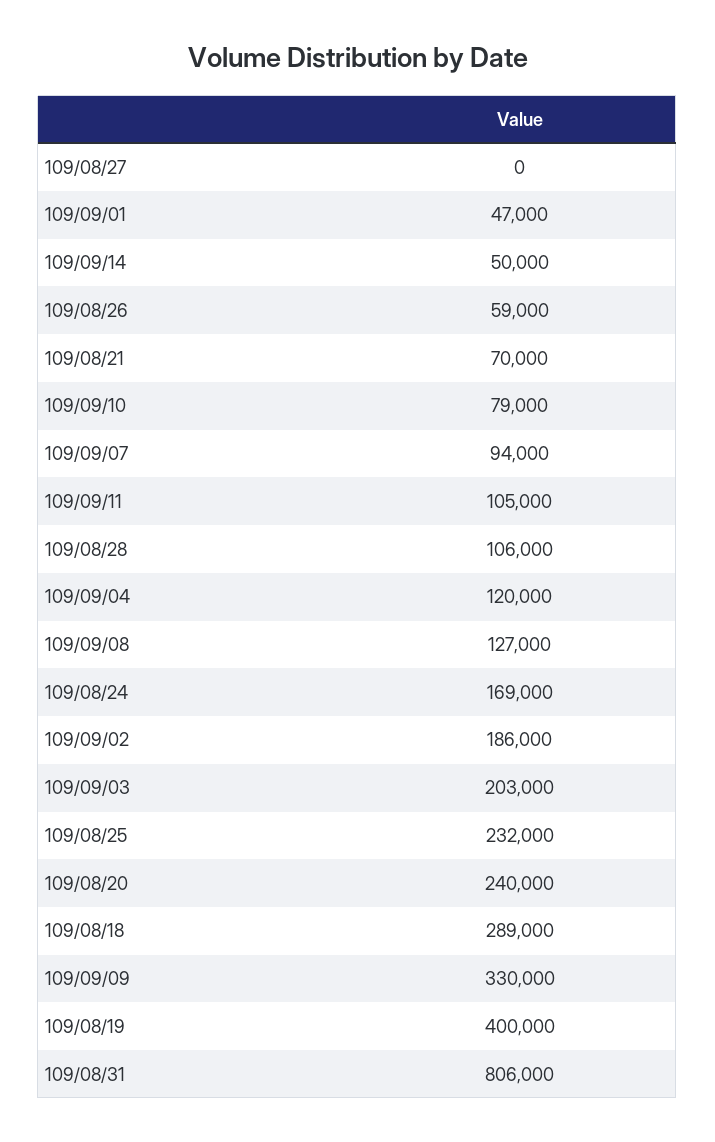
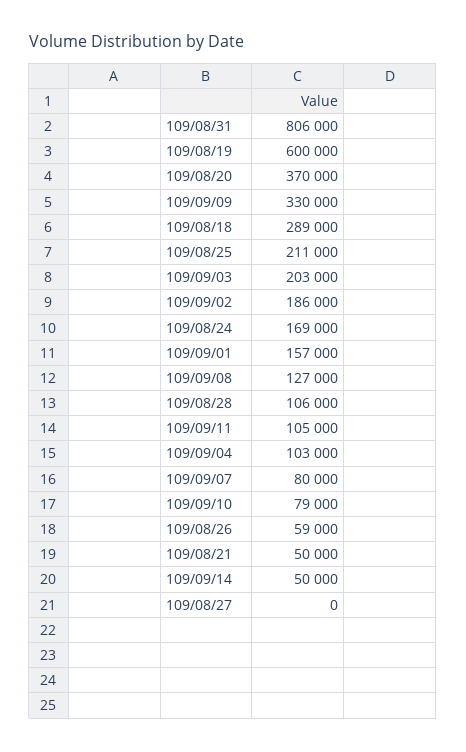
  {
    "109/08/27": 0,
-   "109/09/01": 47000,
+   "109/09/01": 157000,
    "109/09/14": 50000,
    "109/08/26": 59000,
-   "109/08/21": 70000,
+   "109/08/21": 50000,
    "109/09/10": 79000,
-   "109/09/07": 94000,
+   "109/09/07": 80000,
    "109/09/11": 105000,
    "109/08/28": 106000,
-   "109/09/04": 120000,
+   "109/09/04": 103000,
    "109/09/08": 127000,
    "109/08/24": 169000,
    "109/09/02": 186000,
    "109/09/03": 203000,
-   "109/08/25": 232000,
+   "109/08/25": 211000,
-   "109/08/20": 240000,
+   "109/08/20": 370000,
    "109/08/18": 289000,
    "109/09/09": 330000,
-   "109/08/19": 400000,
+   "109/08/19": 600000,
    "109/08/31": 806000
  }

